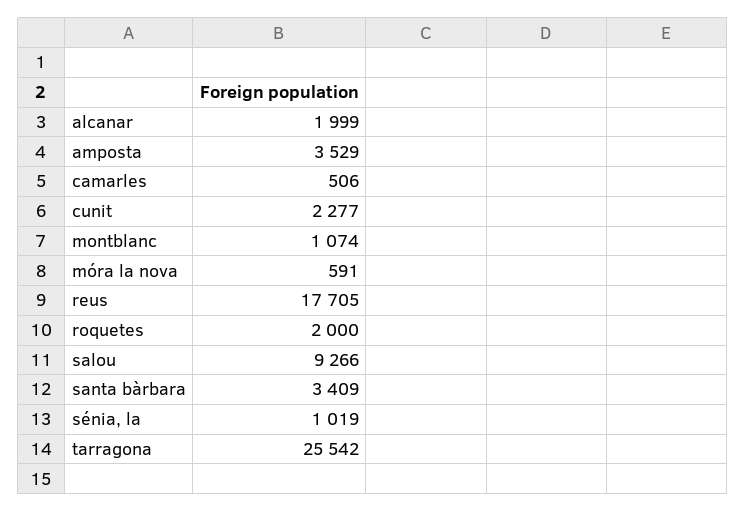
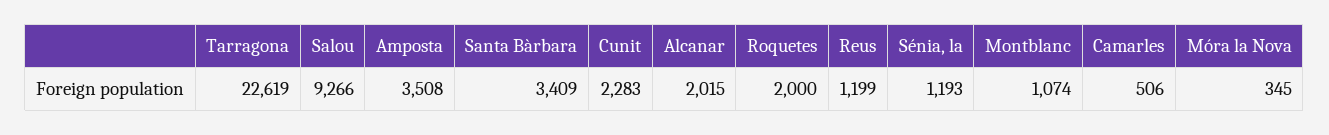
  {
-   "alcanar": 1999,
+   "alcanar": 2015,
-   "amposta": 3529,
+   "amposta": 3508,
    "camarles": 506,
-   "cunit": 2277,
+   "cunit": 2283,
    "montblanc": 1074,
-   "móra la nova": 591,
+   "móra la nova": 345,
-   "reus": 17705,
+   "reus": 1199,
    "roquetes": 2000,
    "salou": 9266,
    "santa bàrbara": 3409,
-   "sénia, la": 1019,
+   "sénia, la": 1193,
-   "tarragona": 25542
+   "tarragona": 22619
  }

